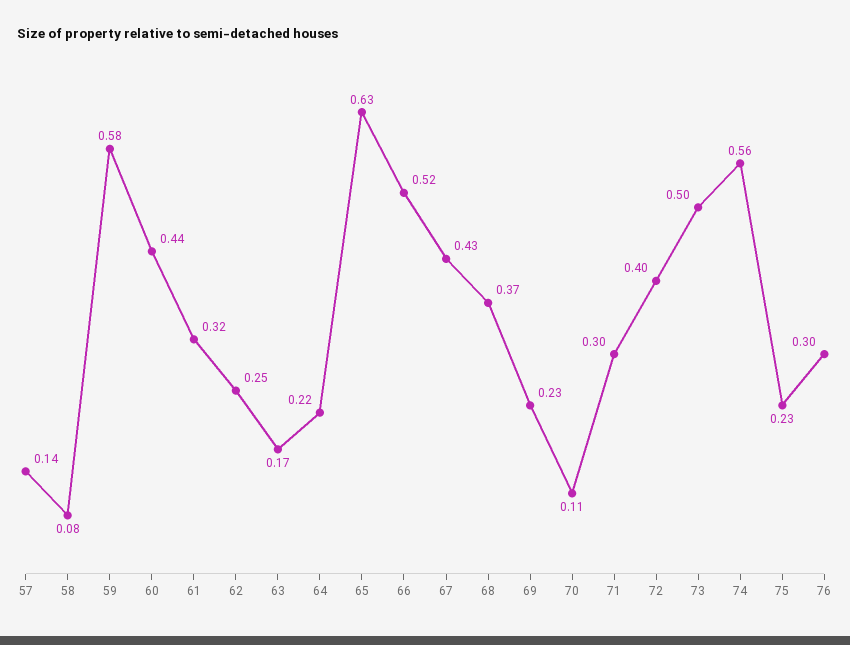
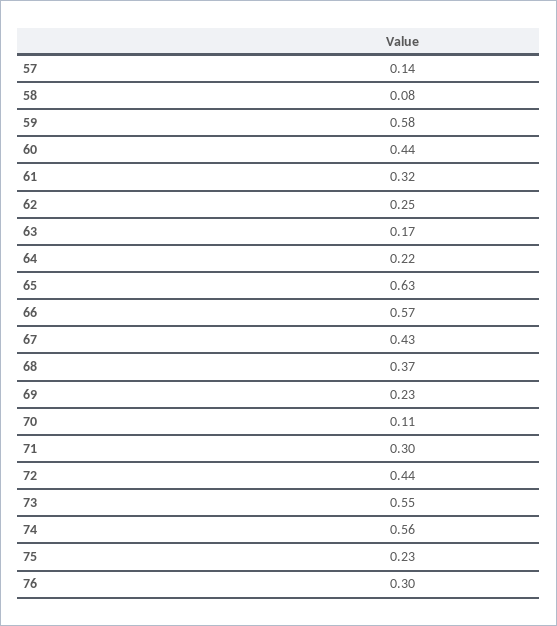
  {
    "57": 0.14,
    "58": 0.08,
    "59": 0.58,
    "60": 0.44,
    "61": 0.32,
    "62": 0.25,
    "63": 0.17,
    "64": 0.22,
    "65": 0.63,
-   "66": 0.52,
+   "66": 0.57,
    "67": 0.43,
    "68": 0.37,
    "69": 0.23,
    "70": 0.11,
    "71": 0.3,
-   "72": 0.4,
+   "72": 0.44,
-   "73": 0.5,
+   "73": 0.55,
    "74": 0.56,
    "75": 0.23,
    "76": 0.3
  }

